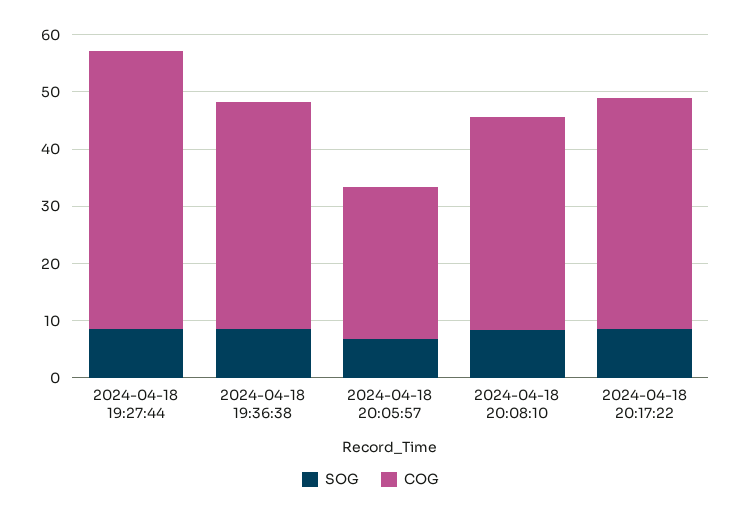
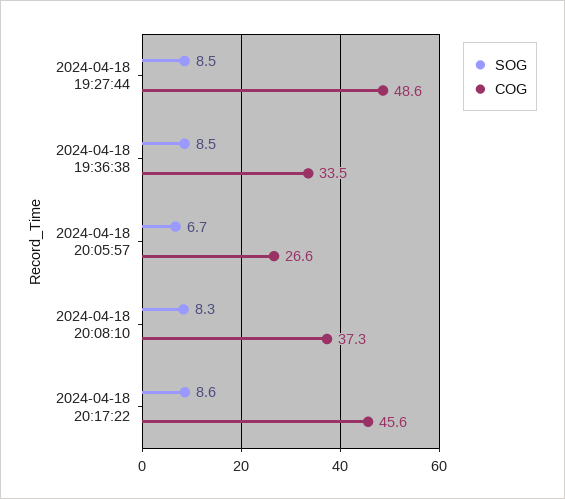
  {
    "SOG": {
      "2024-04-18 19:27:44": 8.5,
      "2024-04-18 19:36:38": 8.5,
      "2024-04-18 20:05:57": 6.7,
      "2024-04-18 20:08:10": 8.3,
      "2024-04-18 20:17:22": 8.6
    },
    "COG": {
      "2024-04-18 19:27:44": 48.6,
-     "2024-04-18 19:36:38": 40,
+     "2024-04-18 19:36:38": 33.5,
      "2024-04-18 20:05:57": 26.6,
      "2024-04-18 20:08:10": 37.3,
-     "2024-04-18 20:17:22": 40
+     "2024-04-18 20:17:22": 45.6
    }
  }

